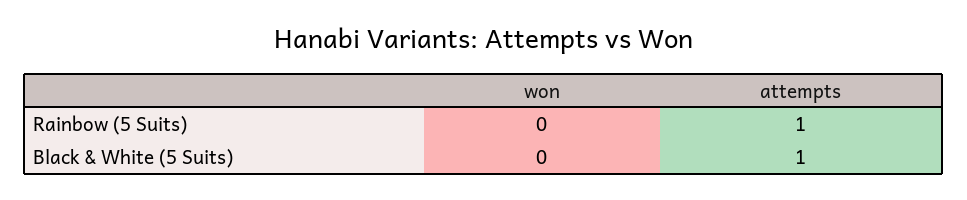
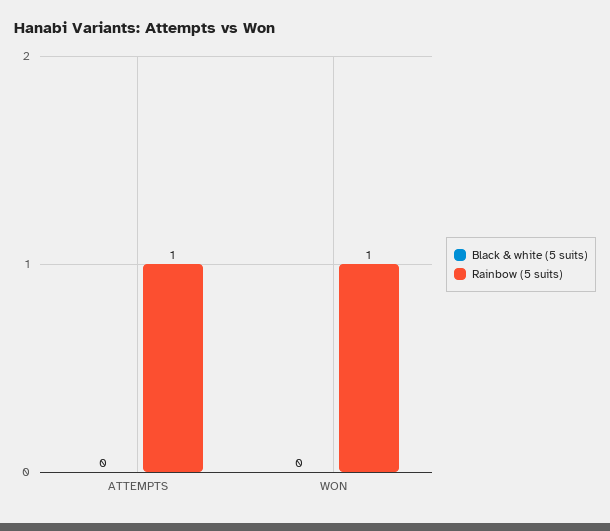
  {
    "Rainbow (5 Suits)": {
-     "won": 0,
+     "won": 1,
      "attempts": 1
    },
    "Black & White (5 Suits)": {
      "won": 0,
-     "attempts": 1
+     "attempts": 0
    }
  }

